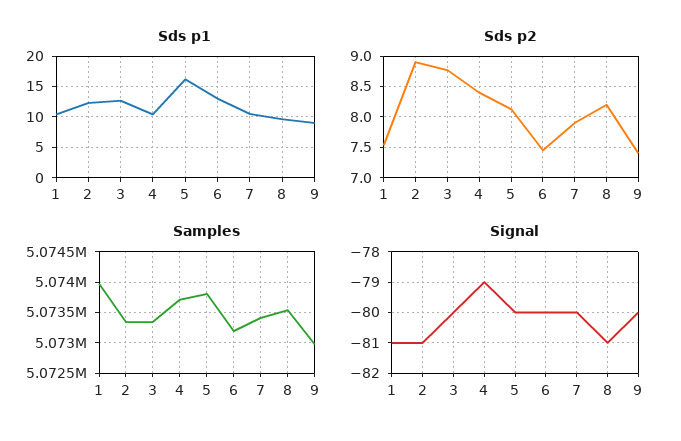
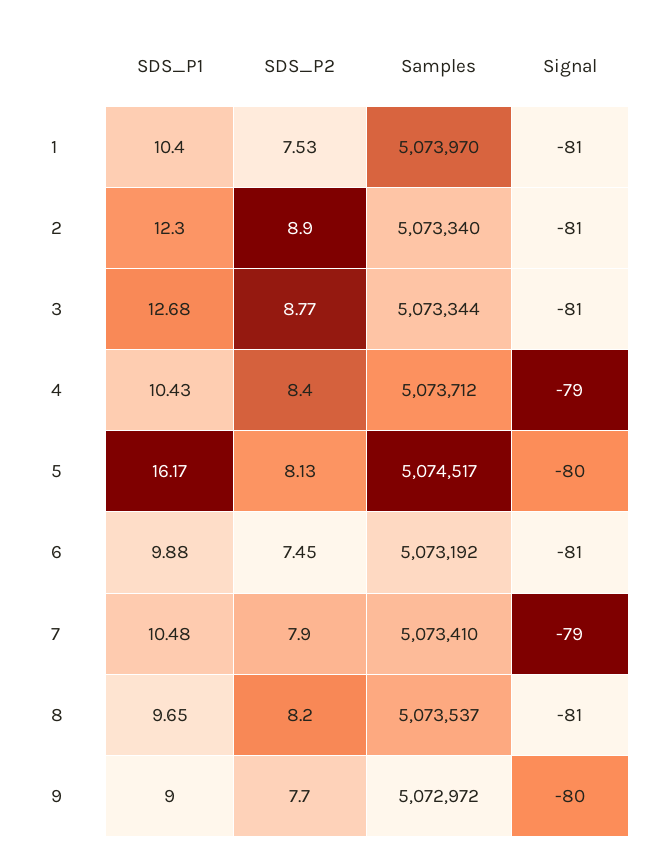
  {
    "Sds p1": {
      "1": 10.4,
      "2": 12.3,
      "3": 12.68,
      "4": 10.43,
      "5": 16.17,
-     "6": 13,
+     "6": 9.88,
      "7": 10.48,
      "8": 9.65,
      "9": 9
    },
    "Sds p2": {
      "1": 7.53,
      "2": 8.9,
      "3": 8.77,
      "4": 8.4,
      "5": 8.13,
      "6": 7.45,
      "7": 7.9,
      "8": 8.2,
-     "9": 7.4
+     "9": 7.7
    },
    "Samples": {
      "1": 5073970,
      "2": 5073340,
      "3": 5073344,
      "4": 5073712,
-     "5": 5073800,
+     "5": 5074517,
      "6": 5073192,
      "7": 5073410,
      "8": 5073537,
      "9": 5072972
    },
    "Signal": {
      "1": -81,
      "2": -81,
-     "3": -80,
+     "3": -81,
      "4": -79,
      "5": -80,
-     "6": -80,
+     "6": -81,
-     "7": -80,
+     "7": -79,
      "8": -81,
      "9": -80
    }
  }

